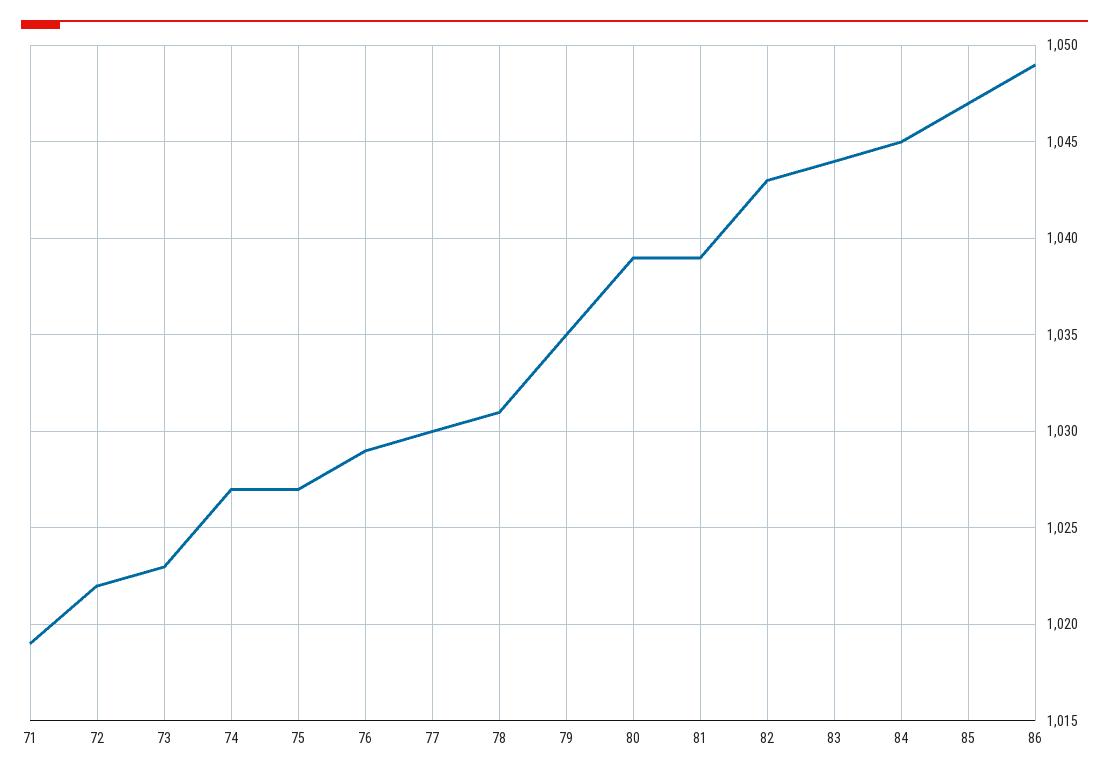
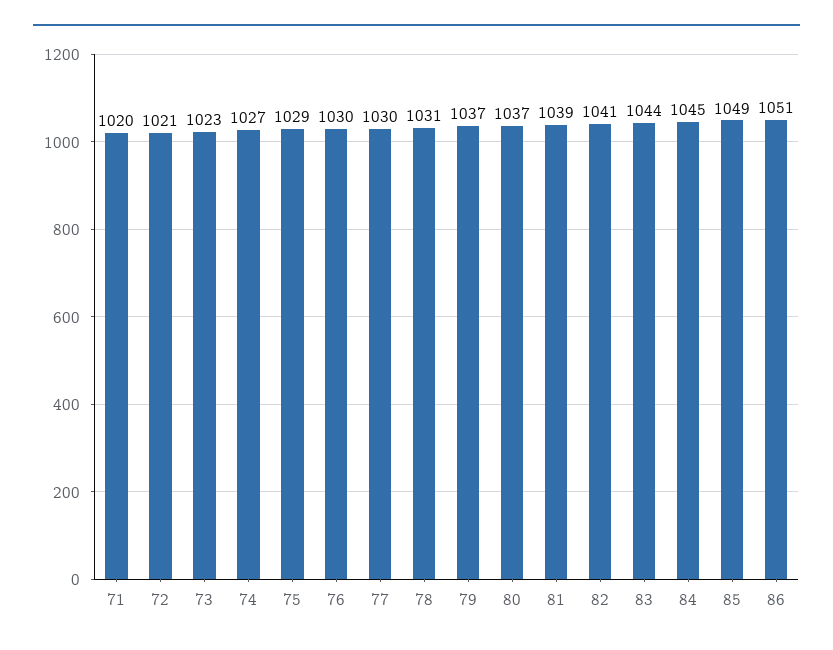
  {
-   "71": 1019,
+   "71": 1020,
-   "72": 1022,
+   "72": 1021,
    "73": 1023,
    "74": 1027,
-   "75": 1027,
+   "75": 1029,
-   "76": 1029,
+   "76": 1030,
    "77": 1030,
    "78": 1031,
-   "79": 1035,
+   "79": 1037,
-   "80": 1039,
+   "80": 1037,
    "81": 1039,
-   "82": 1043,
+   "82": 1041,
    "83": 1044,
    "84": 1045,
-   "85": 1047,
+   "85": 1049,
-   "86": 1049
+   "86": 1051
  }

